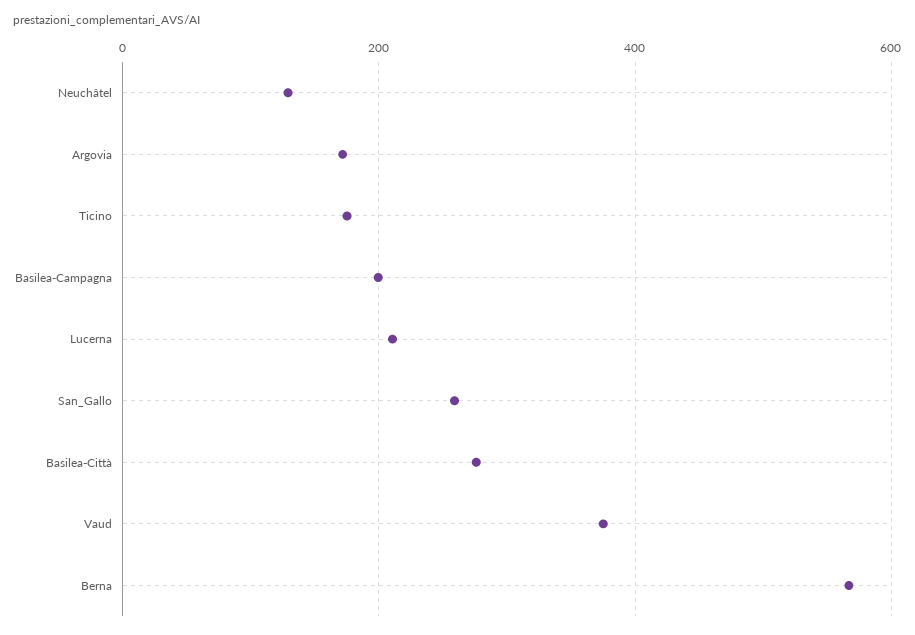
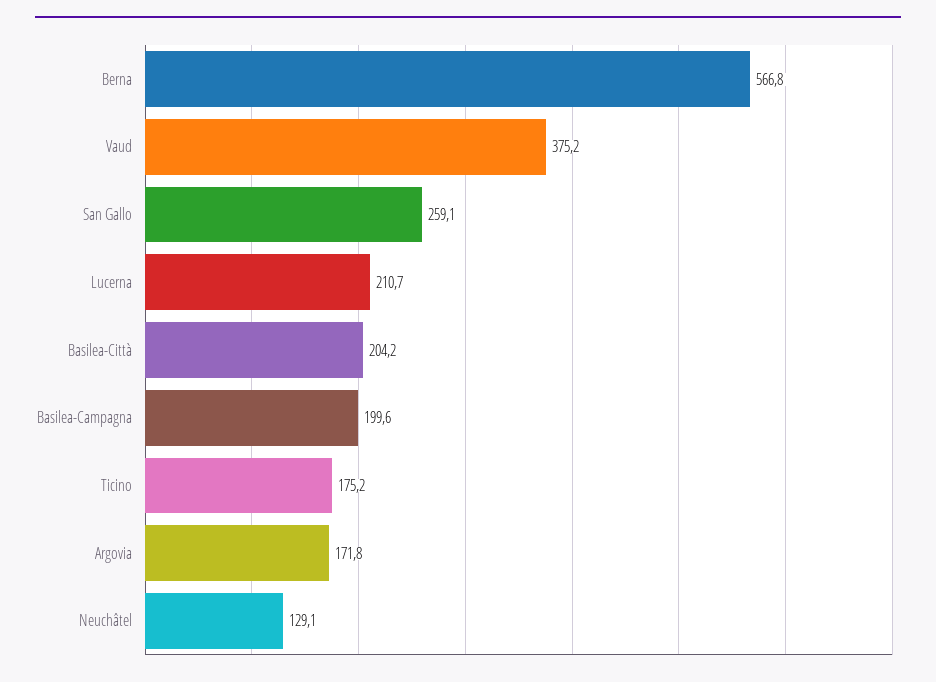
  {
    "Neuchâtel": 129.1,
    "Argovia": 171.8,
    "Ticino": 175.2,
    "Basilea-Campagna": 199.6,
    "Lucerna": 210.7,
    "San_Gallo": 259.1,
-   "Basilea-Città": 280,
+   "Basilea-Città": 204.2,
    "Vaud": 375.2,
    "Berna": 566.8
  }

